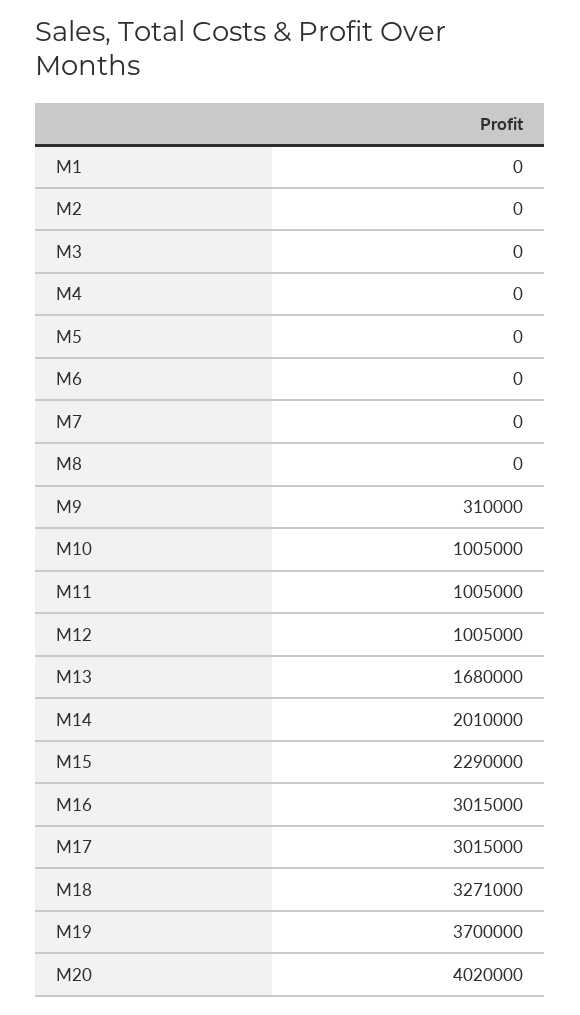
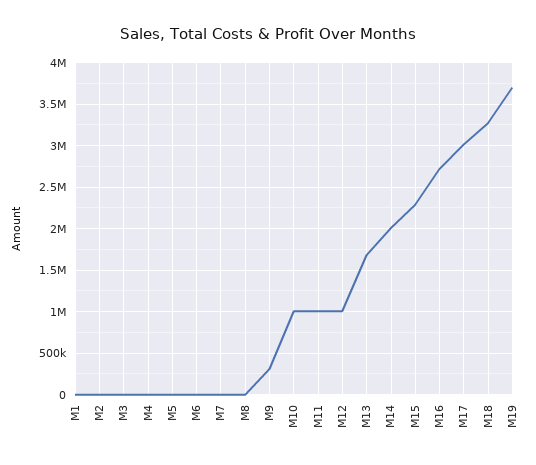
  {
    "M1": 0,
    "M2": 0,
    "M3": 0,
    "M4": 0,
    "M5": 0,
    "M6": 0,
    "M7": 0,
    "M8": 0,
    "M9": 310000,
    "M10": 1005000,
    "M11": 1005000,
    "M12": 1005000,
    "M13": 1680000,
    "M14": 2010000,
    "M15": 2290000,
-   "M16": 3015000,
+   "M16": 2700000,
    "M17": 3015000,
    "M18": 3271000,
-   "M19": 3700000,
+   "M19": 3700000
-   "M20": 4020000
  }

